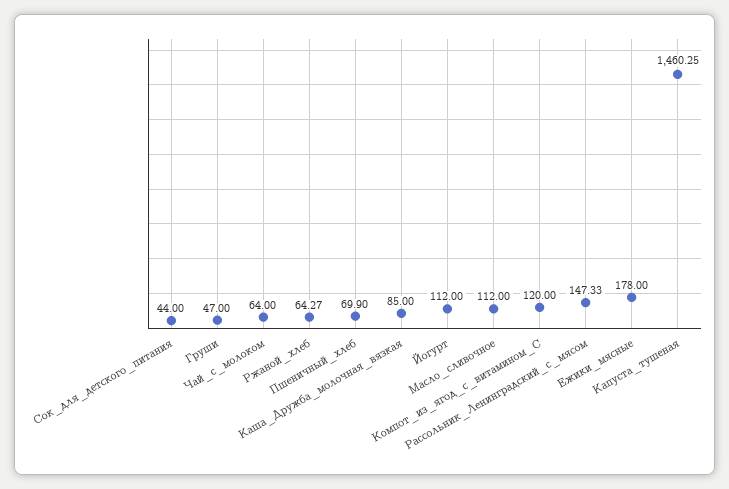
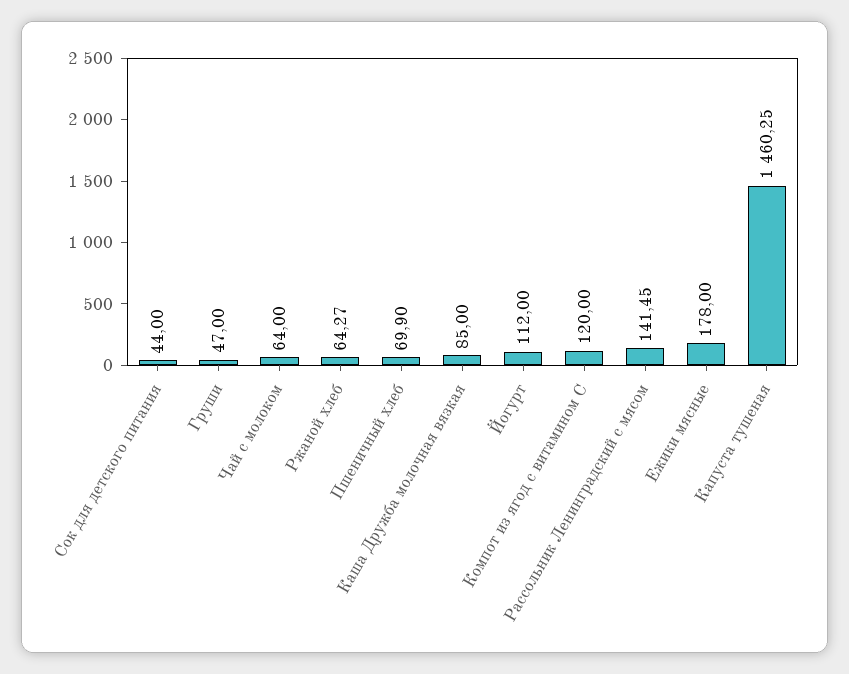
  {
    "Сок_для_детского_питания": 44,
    "Груши": 47,
    "Чай_с_молоком": 64,
    "Ржаной_хлеб": 64.27,
    "Пшеничный_хлеб": 69.9,
    "Каша_Дружба_молочная_вязкая": 85,
    "Йогурт": 112,
-   "Масло_сливочное": 112,
    "Компот_из_ягод_с_витамином_С": 120,
-   "Рассольник_Ленинградский_с_мясом": 147.33,
+   "Рассольник_Ленинградский_с_мясом": 141.45,
    "Ежики_мясные": 178,
    "Капуста_тушеная": 1460.25
  }

